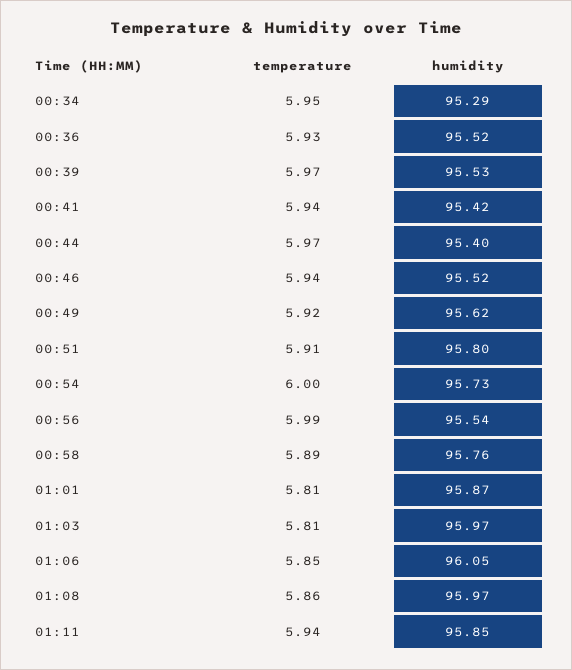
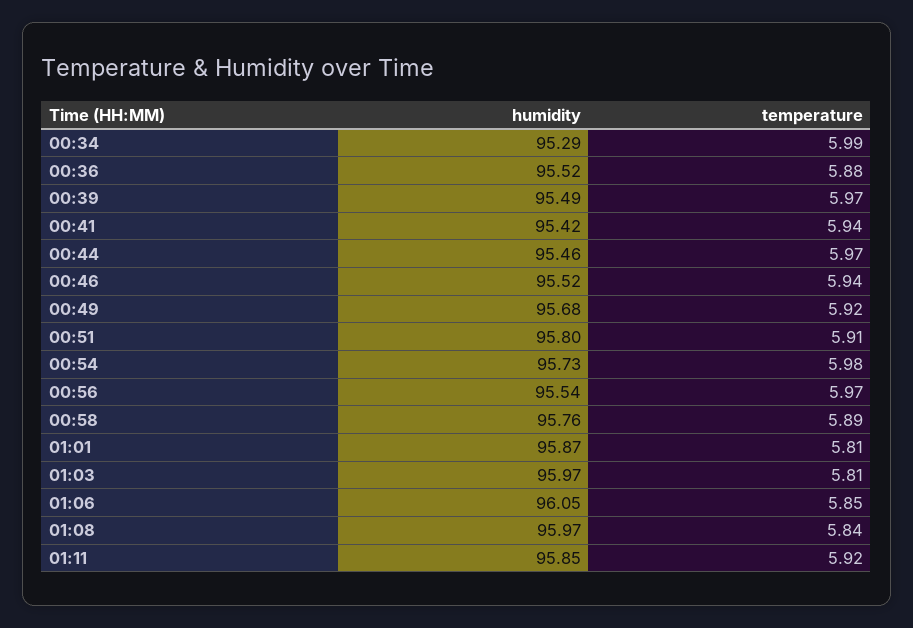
  {
    "temperature": {
-     "00:34": 5.95,
+     "00:34": 5.99,
-     "00:36": 5.93,
+     "00:36": 5.88,
      "00:39": 5.97,
      "00:41": 5.94,
      "00:44": 5.97,
      "00:46": 5.94,
      "00:49": 5.92,
      "00:51": 5.91,
-     "00:54": 6,
+     "00:54": 5.98,
-     "00:56": 5.99,
+     "00:56": 5.97,
      "00:58": 5.89,
      "01:01": 5.81,
      "01:03": 5.81,
      "01:06": 5.85,
-     "01:08": 5.86,
+     "01:08": 5.84,
-     "01:11": 5.94
+     "01:11": 5.92
    },
    "humidity": {
      "00:34": 95.29,
      "00:36": 95.52,
-     "00:39": 95.53,
+     "00:39": 95.49,
      "00:41": 95.42,
-     "00:44": 95.4,
+     "00:44": 95.46,
      "00:46": 95.52,
-     "00:49": 95.62,
+     "00:49": 95.68,
      "00:51": 95.8,
      "00:54": 95.73,
      "00:56": 95.54,
      "00:58": 95.76,
      "01:01": 95.87,
      "01:03": 95.97,
      "01:06": 96.05,
      "01:08": 95.97,
      "01:11": 95.85
    }
  }

